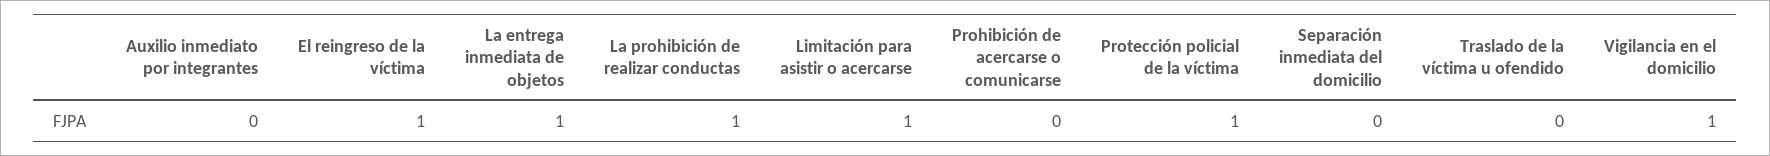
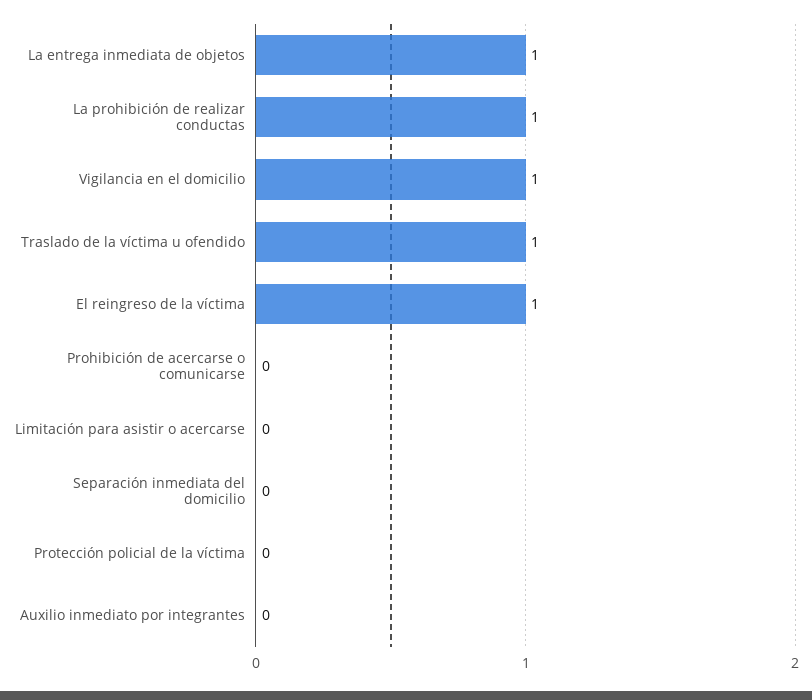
  {
    "Auxilio inmediato por integrantes": 0,
    "El reingreso de la víctima": 1,
    "La entrega inmediata de objetos": 1,
    "La prohibición de realizar conductas": 1,
-   "Limitación para asistir o acercarse": 1,
+   "Limitación para asistir o acercarse": 0,
    "Prohibición de acercarse o comunicarse": 0,
-   "Protección policial de la víctima": 1,
+   "Protección policial de la víctima": 0,
    "Separación inmediata del domicilio": 0,
-   "Traslado de la víctima u ofendido": 0,
+   "Traslado de la víctima u ofendido": 1,
    "Vigilancia en el domicilio": 1
  }

